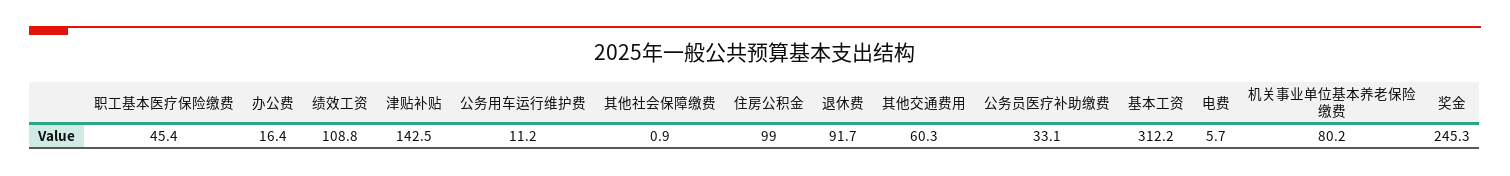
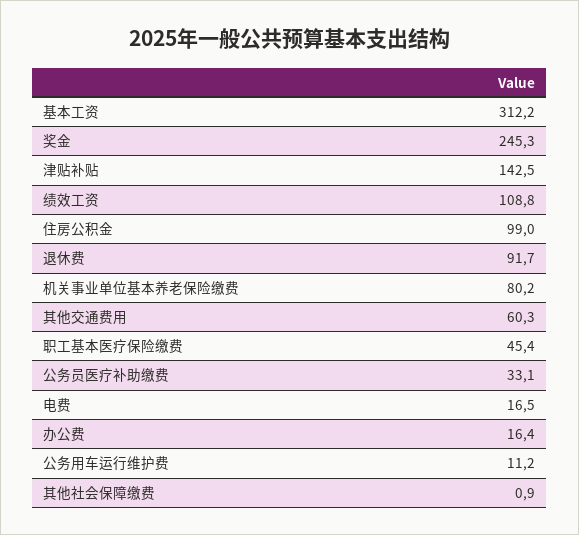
  {
    "职工基本医疗保险缴费": 45.4,
    "办公费": 16.4,
    "绩效工资": 108.8,
    "津贴补贴": 142.5,
    "公务用车运行维护费": 11.2,
    "其他社会保障缴费": 0.9,
    "住房公积金": 99,
    "退休费": 91.7,
    "其他交通费用": 60.3,
    "公务员医疗补助缴费": 33.1,
    "基本工资": 312.2,
-   "电费": 5.7,
+   "电费": 16.5,
    "机关事业单位基本养老保险缴费": 80.2,
    "奖金": 245.3
  }

